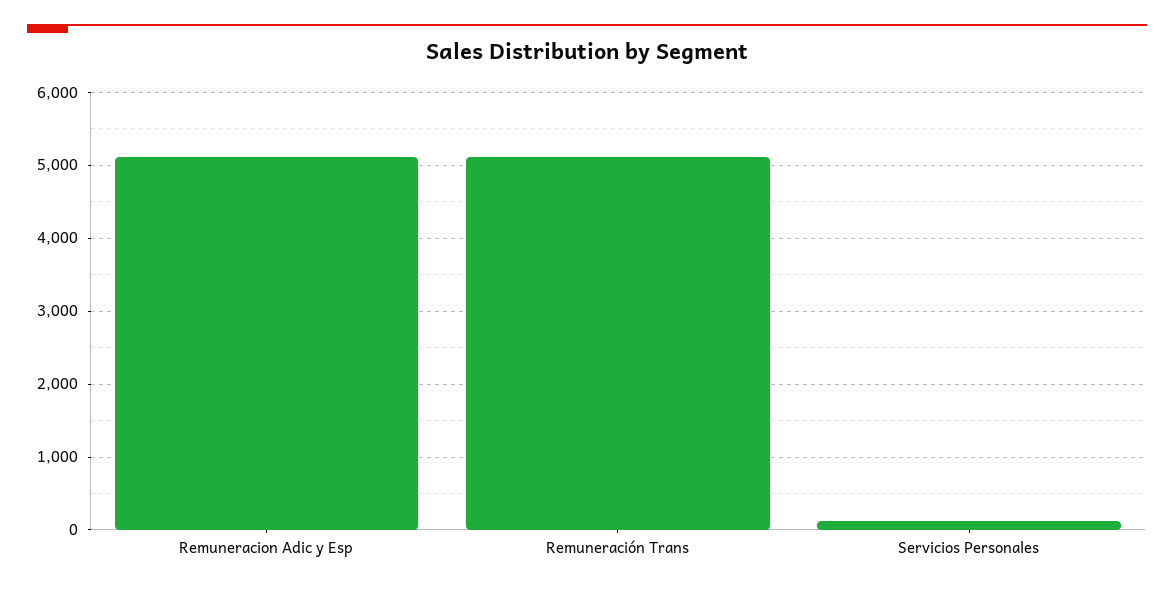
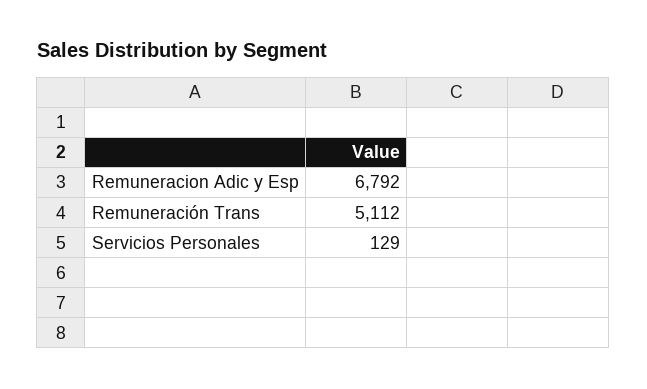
  {
-   "Remuneracion Adic y Esp": 5100,
+   "Remuneracion Adic y Esp": 6792,
    "Remuneración Trans": 5112,
    "Servicios Personales": 129
  }

